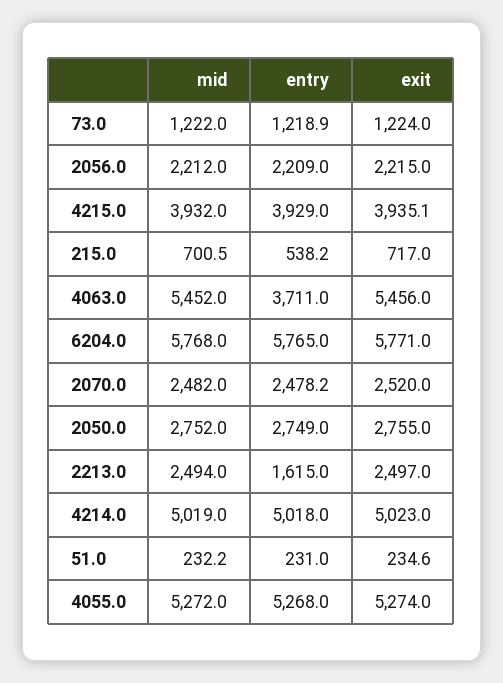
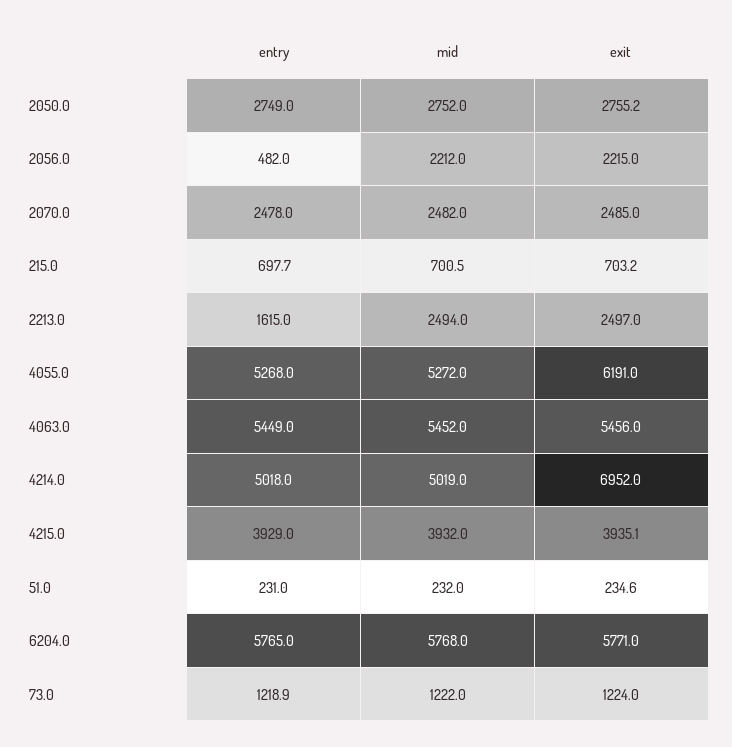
  {
    "mid": {
      "73.0": 1222,
      "2056.0": 2212,
      "4215.0": 3932,
      "215.0": 700.5,
      "4063.0": 5452,
      "6204.0": 5768,
      "2070.0": 2482,
      "2050.0": 2752,
      "2213.0": 2494,
      "4214.0": 5019,
-     "51.0": 232.2,
+     "51.0": 232,
      "4055.0": 5272
    },
    "entry": {
      "73.0": 1218.9,
-     "2056.0": 2209,
+     "2056.0": 482,
      "4215.0": 3929,
-     "215.0": 538.2,
+     "215.0": 697.7,
-     "4063.0": 3711,
+     "4063.0": 5449,
      "6204.0": 5765,
-     "2070.0": 2478.2,
+     "2070.0": 2478,
      "2050.0": 2749,
      "2213.0": 1615,
      "4214.0": 5018,
      "51.0": 231,
      "4055.0": 5268
    },
    "exit": {
      "73.0": 1224,
      "2056.0": 2215,
      "4215.0": 3935.1,
-     "215.0": 717,
+     "215.0": 703.2,
      "4063.0": 5456,
      "6204.0": 5771,
-     "2070.0": 2520,
+     "2070.0": 2485,
-     "2050.0": 2755,
+     "2050.0": 2755.2,
      "2213.0": 2497,
-     "4214.0": 5023,
+     "4214.0": 6952,
      "51.0": 234.6,
-     "4055.0": 5274
+     "4055.0": 6191
    }
  }

